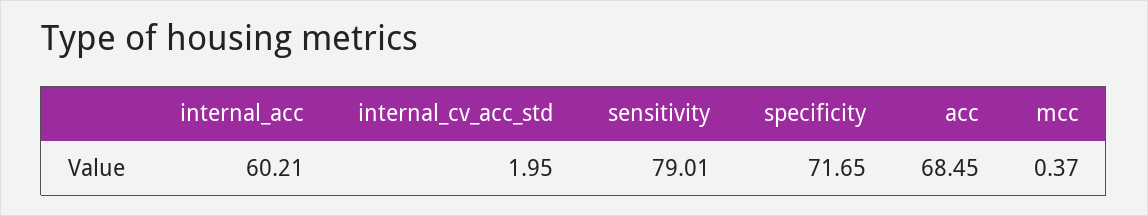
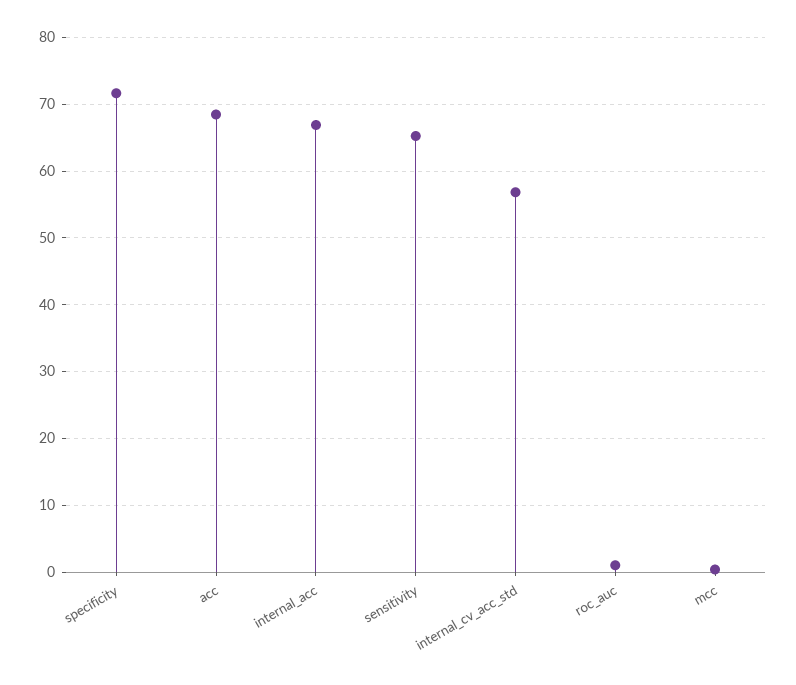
  {
-   "internal_acc": 60.21,
+   "internal_acc": 67,
-   "internal_cv_acc_std": 1.95,
+   "internal_cv_acc_std": 57,
-   "sensitivity": 79.01,
+   "sensitivity": 65,
    "specificity": 71.65,
    "acc": 68.45,
-   "mcc": 0.37
+   "mcc": 0.37,
+   "roc_auc": 1
  }

